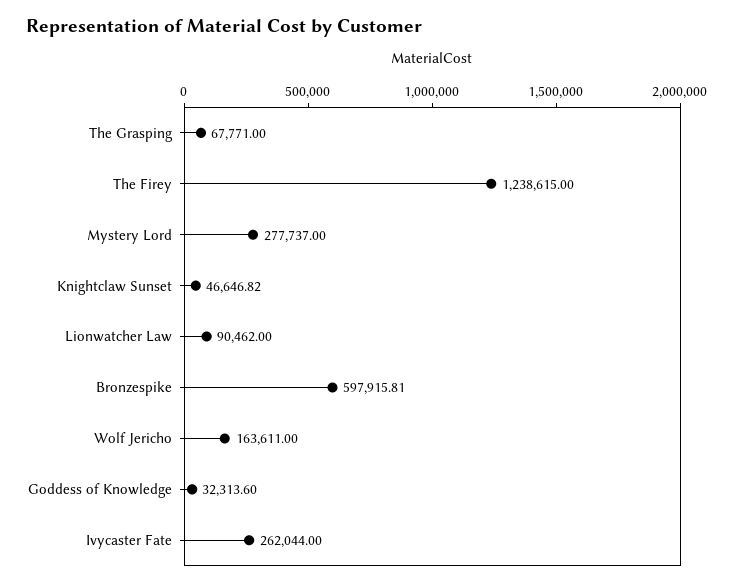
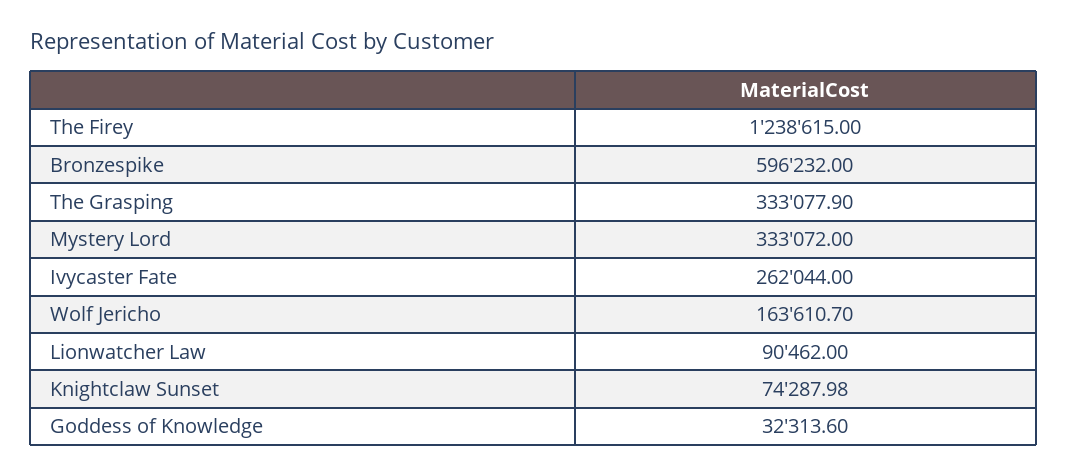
  {
-   "The Grasping": 67771,
+   "The Grasping": 333077.9,
    "The Firey": 1238615,
-   "Mystery Lord": 277737,
+   "Mystery Lord": 333072,
-   "Knightclaw Sunset": 46646.82,
+   "Knightclaw Sunset": 74287.98,
    "Lionwatcher Law": 90462,
-   "Bronzespike": 597915.81,
+   "Bronzespike": 596232,
-   "Wolf Jericho": 163611,
+   "Wolf Jericho": 163610.7,
    "Goddess of Knowledge": 32313.6,
    "Ivycaster Fate": 262044
  }

